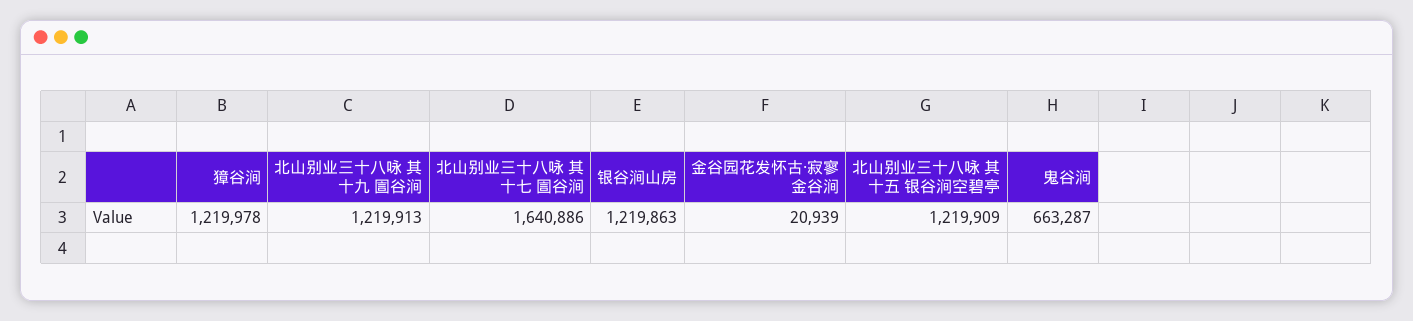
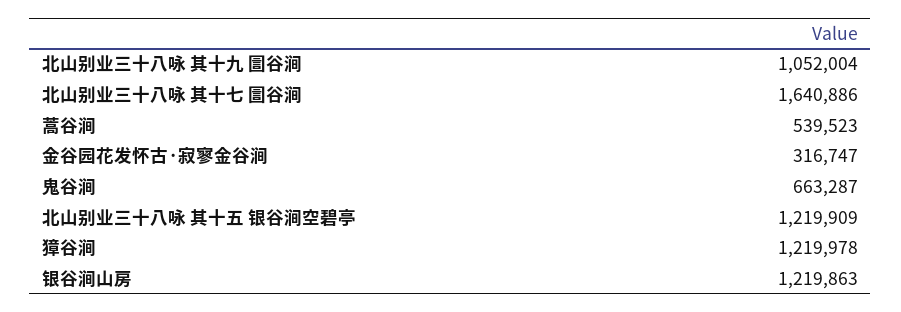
  {
    "獐谷涧": 1219978,
-   "北山别业三十八咏 其十九 圁谷涧": 1219913,
+   "北山别业三十八咏 其十九 圁谷涧": 1052004,
    "北山别业三十八咏 其十七 圁谷涧": 1640886,
    "银谷涧山房": 1219863,
-   "金谷园花发怀古·寂寥金谷涧": 20939,
+   "金谷园花发怀古·寂寥金谷涧": 316747,
    "北山别业三十八咏 其十五 银谷涧空碧亭": 1219909,
-   "鬼谷涧": 663287
+   "鬼谷涧": 663287,
+   "蒿谷涧": 539523
  }

